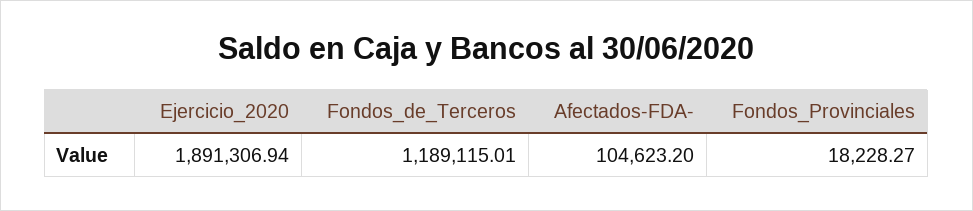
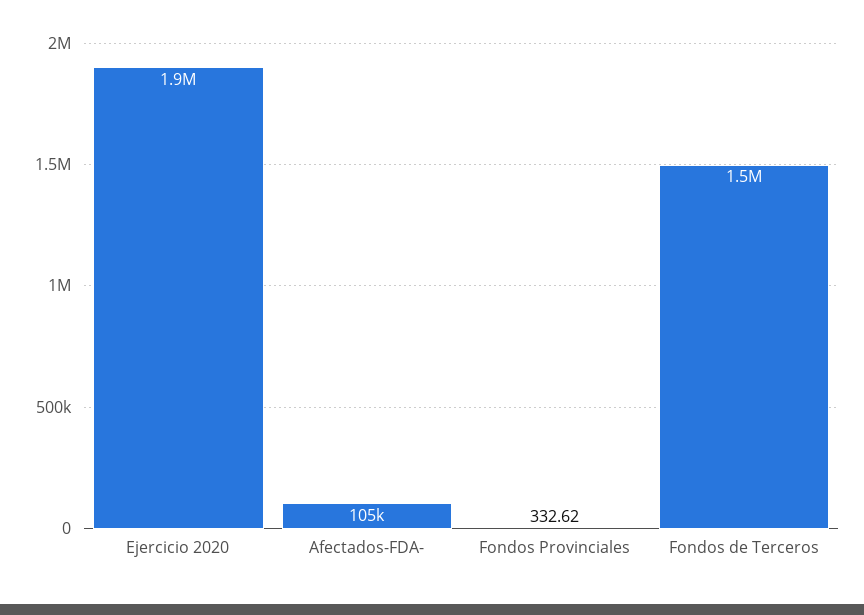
  {
    "Ejercicio_2020": 1891306.94,
-   "Fondos_de_Terceros": 1189115.01,
+   "Fondos_de_Terceros": 1500000,
    "Afectados-FDA-": 104623.2,
-   "Fondos_Provinciales": 18228.27
+   "Fondos_Provinciales": 332.62
  }

